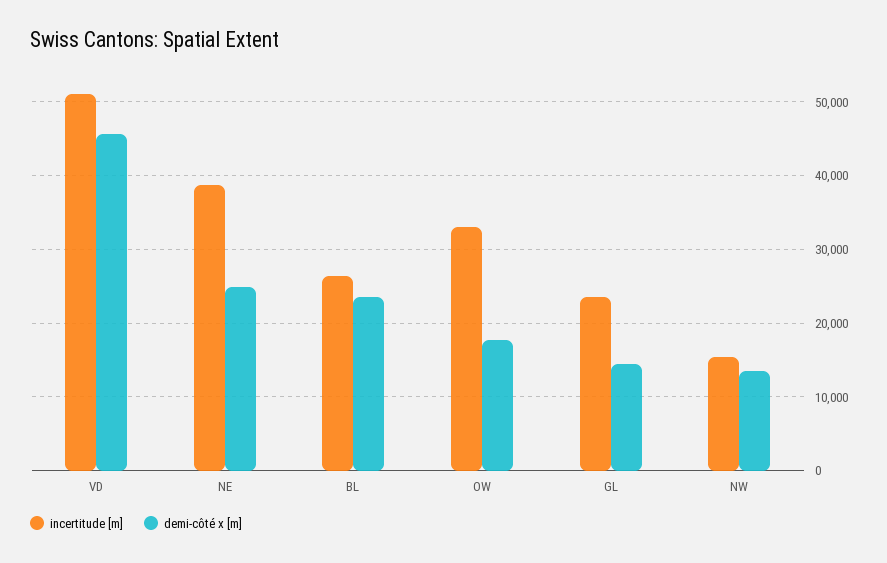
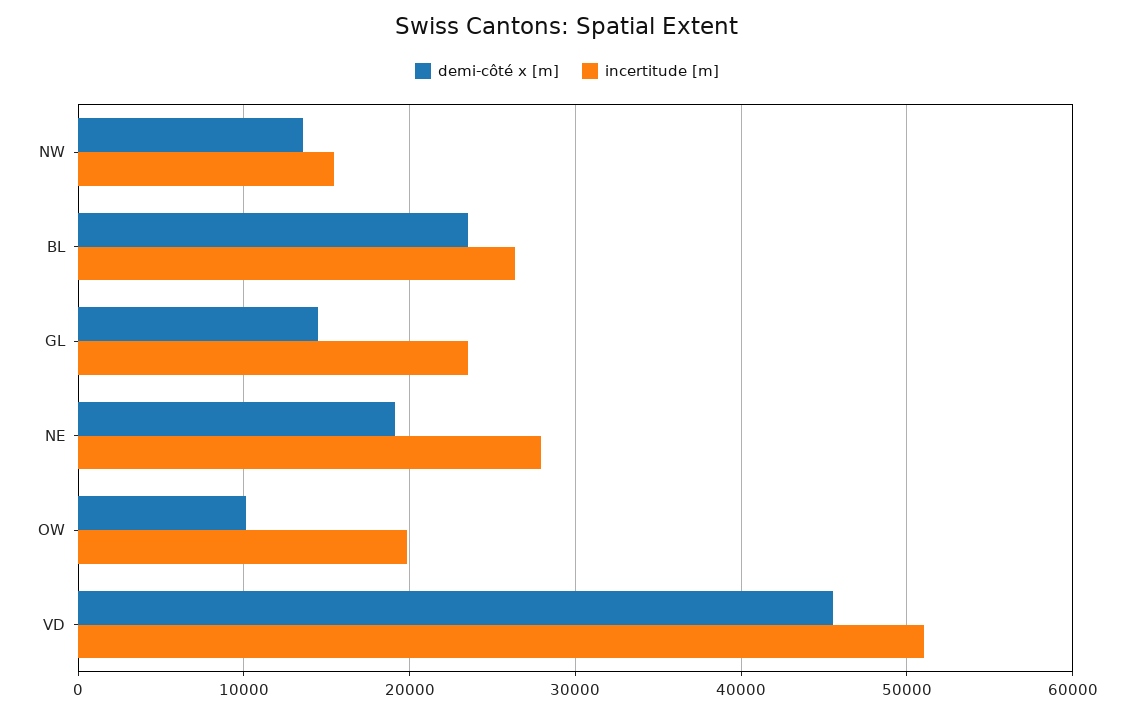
  {
    "incertitude [m]": {
      "VD": 51000,
-     "NE": 39000,
+     "NE": 28000,
      "BL": 26000,
-     "OW": 33000,
+     "OW": 20000,
      "GL": 24000,
      "NW": 15000
    },
    "demi-côté x [m]": {
      "VD": 46000,
-     "NE": 25000,
+     "NE": 19000,
      "BL": 24000,
-     "OW": 18000,
+     "OW": 10000,
      "GL": 14000,
      "NW": 14000
    }
  }

